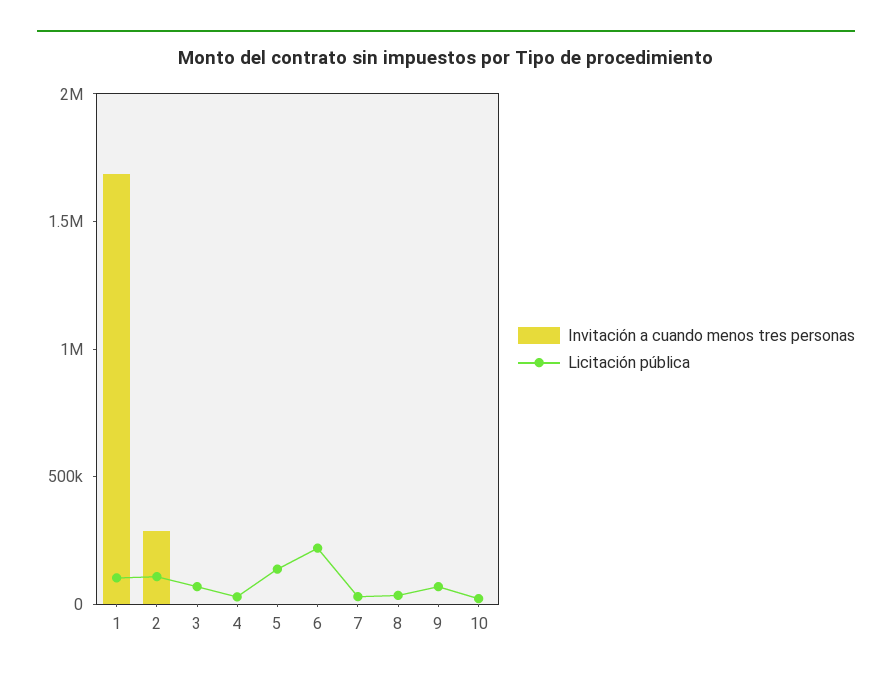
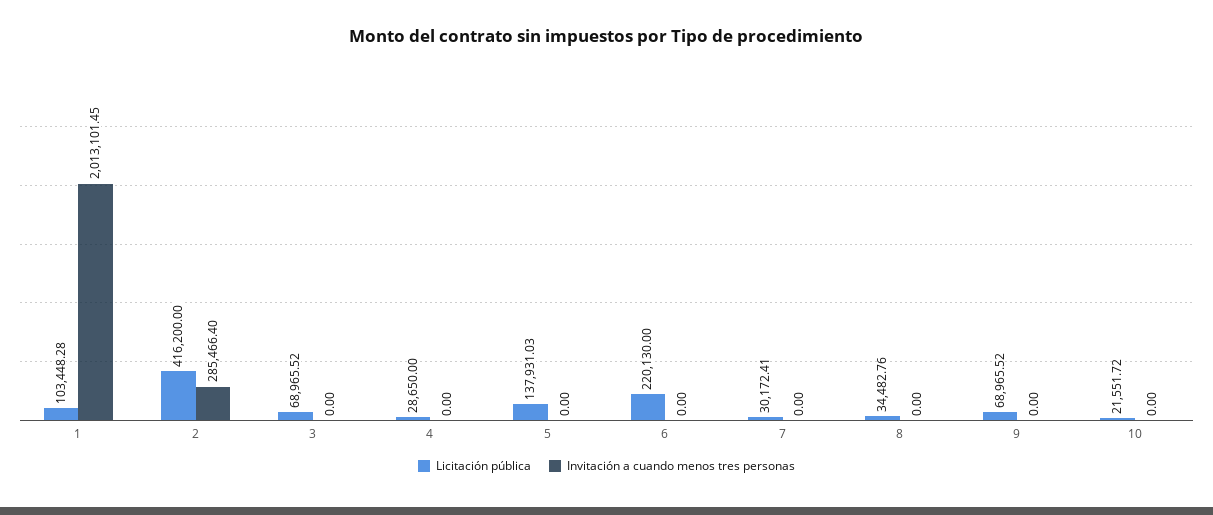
  {
    "Invitación a cuando menos tres personas": {
-     "1": 1700000,
+     "1": 2013101.45,
      "2": 285466.4,
      "3": 0,
      "4": 0,
      "5": 0,
      "6": 0,
      "7": 0,
      "8": 0,
      "9": 0,
      "10": 0
    },
    "Licitación pública": {
      "1": 103448.28,
-     "2": 100000,
+     "2": 416200,
      "3": 68965.52,
      "4": 28650,
      "5": 137931.03,
      "6": 220130,
      "7": 30172.41,
      "8": 34482.76,
      "9": 68965.52,
      "10": 21551.72
    }
  }

